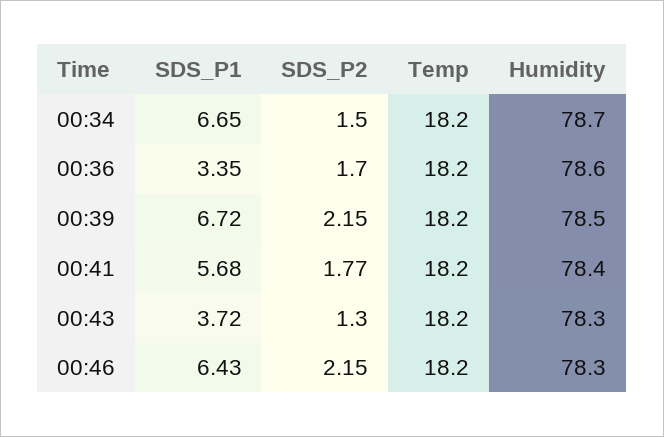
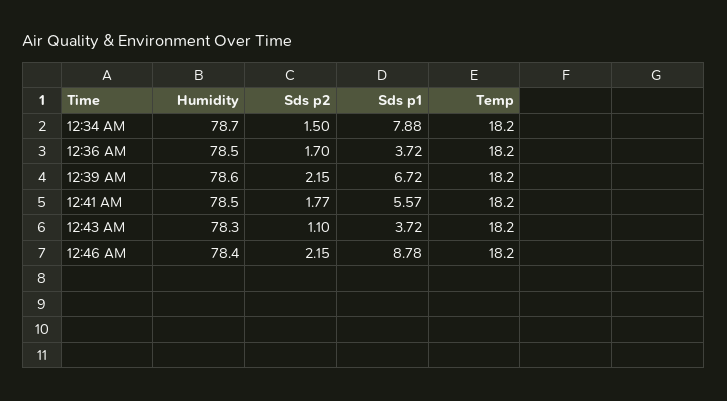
  {
    "SDS_P1": {
-     "00:34": 6.65,
+     "00:34": 7.88,
-     "00:36": 3.35,
+     "00:36": 3.72,
      "00:39": 6.72,
-     "00:41": 5.68,
+     "00:41": 5.57,
      "00:43": 3.72,
-     "00:46": 6.43
+     "00:46": 8.78
    },
    "SDS_P2": {
      "00:34": 1.5,
      "00:36": 1.7,
      "00:39": 2.15,
      "00:41": 1.77,
-     "00:43": 1.3,
+     "00:43": 1.1,
      "00:46": 2.15
    },
    "Temp": {
      "00:34": 18.2,
      "00:36": 18.2,
      "00:39": 18.2,
      "00:41": 18.2,
      "00:43": 18.2,
      "00:46": 18.2
    },
    "Humidity": {
      "00:34": 78.7,
-     "00:36": 78.6,
+     "00:36": 78.5,
-     "00:39": 78.5,
+     "00:39": 78.6,
-     "00:41": 78.4,
+     "00:41": 78.5,
      "00:43": 78.3,
-     "00:46": 78.3
+     "00:46": 78.4
    }
  }

